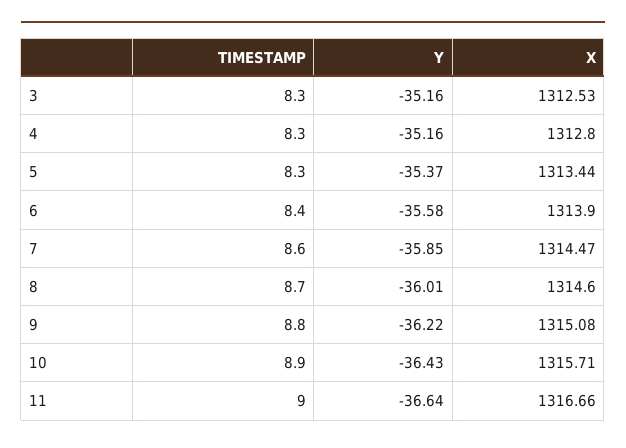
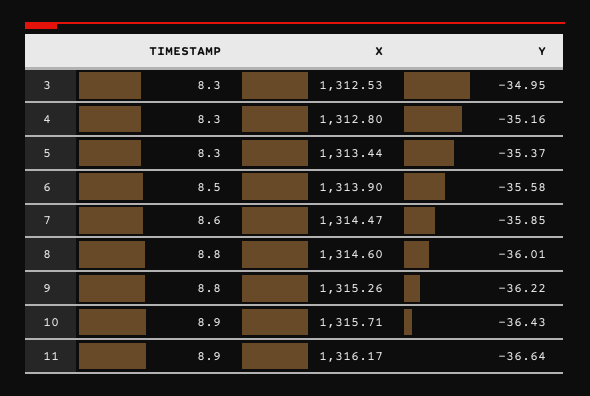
  {
    "TIMESTAMP": {
      "3": 8.3,
      "4": 8.3,
      "5": 8.3,
-     "6": 8.4,
+     "6": 8.5,
      "7": 8.6,
-     "8": 8.7,
+     "8": 8.8,
      "9": 8.8,
      "10": 8.9,
-     "11": 9
+     "11": 8.9
    },
    "Y": {
-     "3": -35.16,
+     "3": -34.95,
      "4": -35.16,
      "5": -35.37,
      "6": -35.58,
      "7": -35.85,
      "8": -36.01,
      "9": -36.22,
      "10": -36.43,
      "11": -36.64
    },
    "X": {
      "3": 1312.53,
      "4": 1312.8,
      "5": 1313.44,
      "6": 1313.9,
      "7": 1314.47,
      "8": 1314.6,
-     "9": 1315.08,
+     "9": 1315.26,
      "10": 1315.71,
-     "11": 1316.66
+     "11": 1316.17
    }
  }

